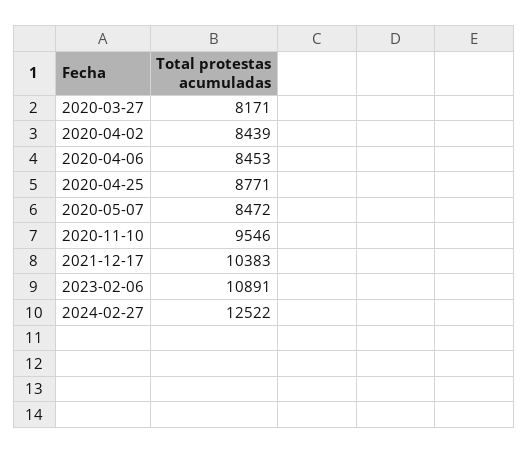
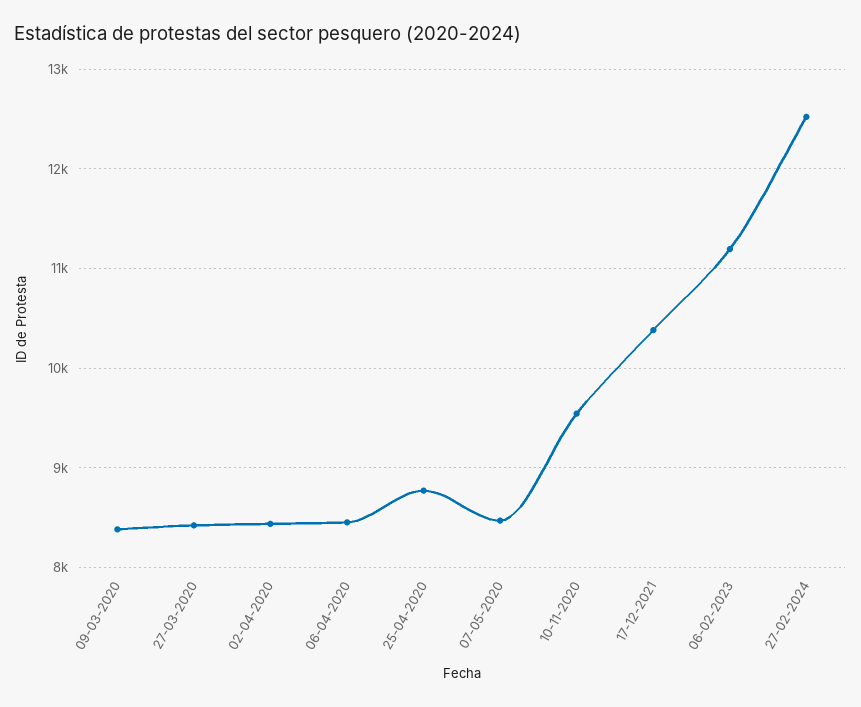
  {
-   "2020-03-27": 8171,
+   "2020-03-27": 8400,
    "2020-04-02": 8439,
    "2020-04-06": 8453,
    "2020-04-25": 8771,
    "2020-05-07": 8472,
    "2020-11-10": 9546,
    "2021-12-17": 10383,
-   "2023-02-06": 10891,
+   "2023-02-06": 11200,
-   "2024-02-27": 12522
+   "2024-02-27": 12522,
+   "09-03-2020": 8400
  }

